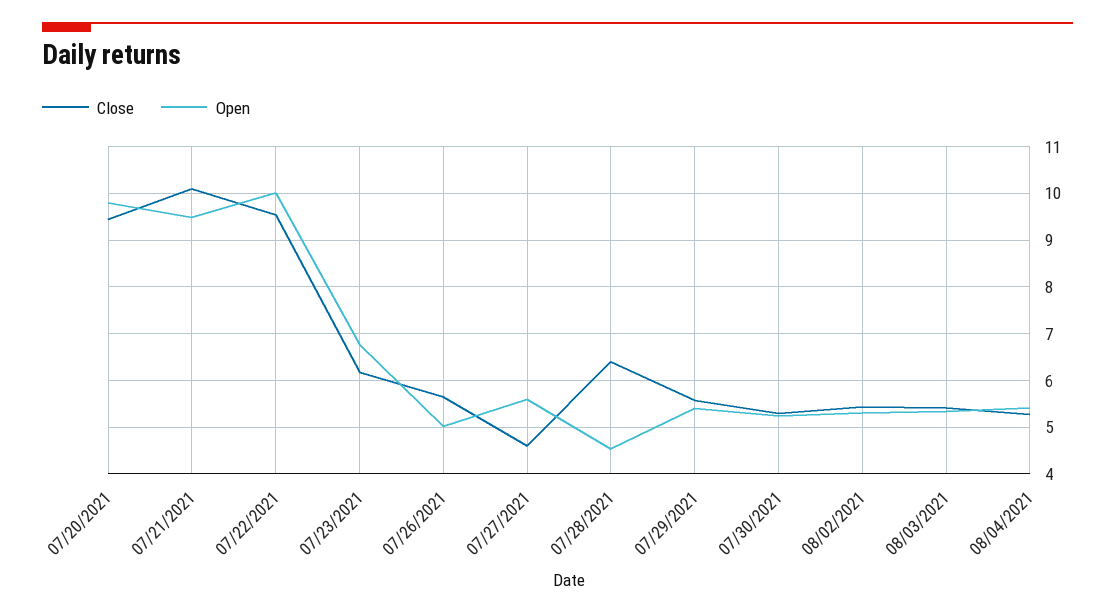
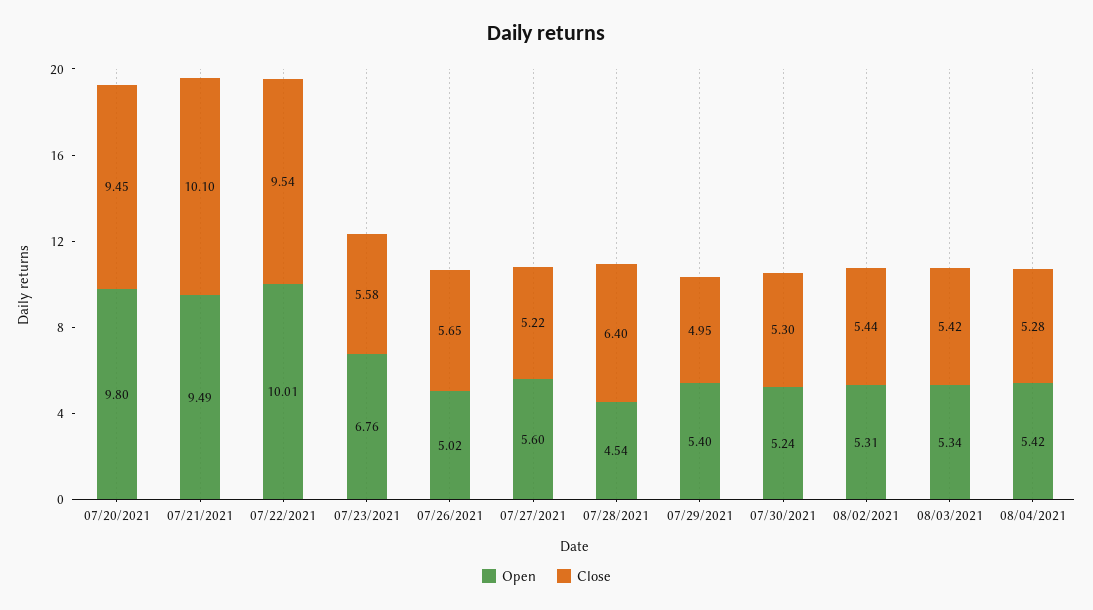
  {
    "Close": {
      "07/20/2021": 9.45,
      "07/21/2021": 10.1,
      "07/22/2021": 9.54,
-     "07/23/2021": 6.2,
+     "07/23/2021": 5.58,
      "07/26/2021": 5.65,
-     "07/27/2021": 4.6,
+     "07/27/2021": 5.22,
      "07/28/2021": 6.4,
-     "07/29/2021": 5.6,
+     "07/29/2021": 4.95,
      "07/30/2021": 5.3,
      "08/02/2021": 5.44,
      "08/03/2021": 5.42,
      "08/04/2021": 5.28
    },
    "Open": {
      "07/20/2021": 9.8,
      "07/21/2021": 9.49,
      "07/22/2021": 10.01,
      "07/23/2021": 6.76,
      "07/26/2021": 5.02,
      "07/27/2021": 5.6,
      "07/28/2021": 4.54,
      "07/29/2021": 5.4,
      "07/30/2021": 5.24,
      "08/02/2021": 5.31,
      "08/03/2021": 5.34,
      "08/04/2021": 5.42
    }
  }

